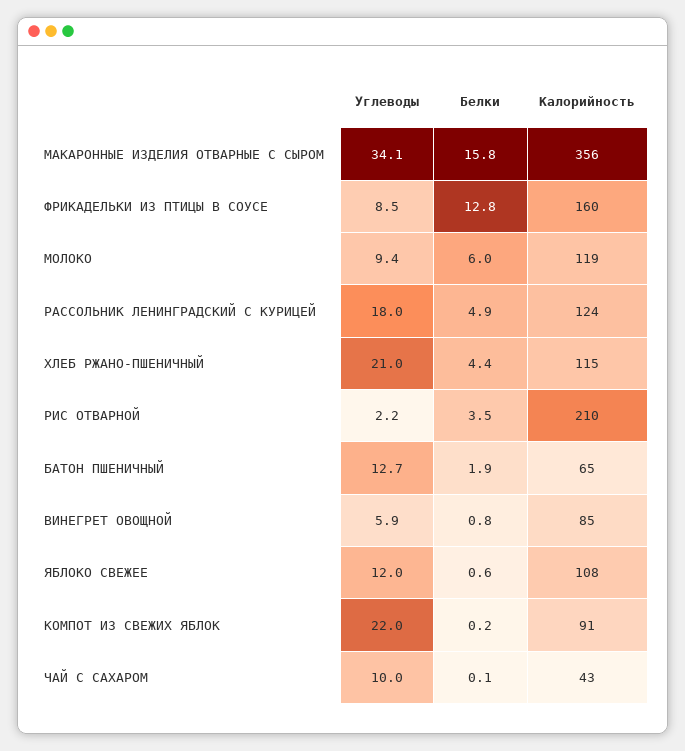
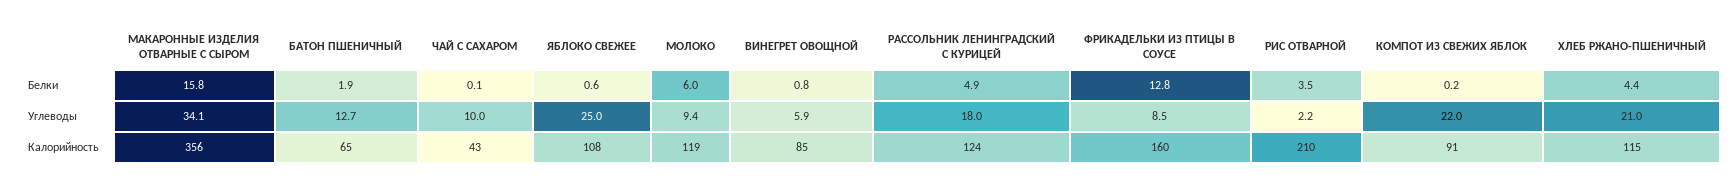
  {
    "Углеводы": {
      "МАКАРОННЫЕ ИЗДЕЛИЯ ОТВАРНЫЕ С СЫРОМ": 34.1,
      "ФРИКАДЕЛЬКИ ИЗ ПТИЦЫ В СОУСЕ": 8.5,
      "МОЛОКО": 9.4,
      "РАССОЛЬНИК ЛЕНИНГРАДСКИЙ С КУРИЦЕЙ": 18,
      "ХЛЕБ РЖАНО-ПШЕНИЧНЫЙ": 21,
      "РИС ОТВАРНОЙ": 2.2,
      "БАТОН ПШЕНИЧНЫЙ": 12.7,
      "ВИНЕГРЕТ ОВОЩНОЙ": 5.9,
-     "ЯБЛОКО СВЕЖЕЕ": 12,
+     "ЯБЛОКО СВЕЖЕЕ": 25,
      "КОМПОТ ИЗ СВЕЖИХ ЯБЛОК": 22,
      "ЧАЙ С САХАРОМ": 10
    },
    "Белки": {
      "МАКАРОННЫЕ ИЗДЕЛИЯ ОТВАРНЫЕ С СЫРОМ": 15.8,
      "ФРИКАДЕЛЬКИ ИЗ ПТИЦЫ В СОУСЕ": 12.8,
      "МОЛОКО": 6,
      "РАССОЛЬНИК ЛЕНИНГРАДСКИЙ С КУРИЦЕЙ": 4.9,
      "ХЛЕБ РЖАНО-ПШЕНИЧНЫЙ": 4.4,
      "РИС ОТВАРНОЙ": 3.5,
      "БАТОН ПШЕНИЧНЫЙ": 1.9,
      "ВИНЕГРЕТ ОВОЩНОЙ": 0.8,
      "ЯБЛОКО СВЕЖЕЕ": 0.6,
      "КОМПОТ ИЗ СВЕЖИХ ЯБЛОК": 0.2,
      "ЧАЙ С САХАРОМ": 0.1
    },
    "Калорийность": {
      "МАКАРОННЫЕ ИЗДЕЛИЯ ОТВАРНЫЕ С СЫРОМ": 356,
      "ФРИКАДЕЛЬКИ ИЗ ПТИЦЫ В СОУСЕ": 160,
      "МОЛОКО": 119,
      "РАССОЛЬНИК ЛЕНИНГРАДСКИЙ С КУРИЦЕЙ": 124,
      "ХЛЕБ РЖАНО-ПШЕНИЧНЫЙ": 115,
      "РИС ОТВАРНОЙ": 210,
      "БАТОН ПШЕНИЧНЫЙ": 65,
      "ВИНЕГРЕТ ОВОЩНОЙ": 85,
      "ЯБЛОКО СВЕЖЕЕ": 108,
      "КОМПОТ ИЗ СВЕЖИХ ЯБЛОК": 91,
      "ЧАЙ С САХАРОМ": 43
    }
  }

